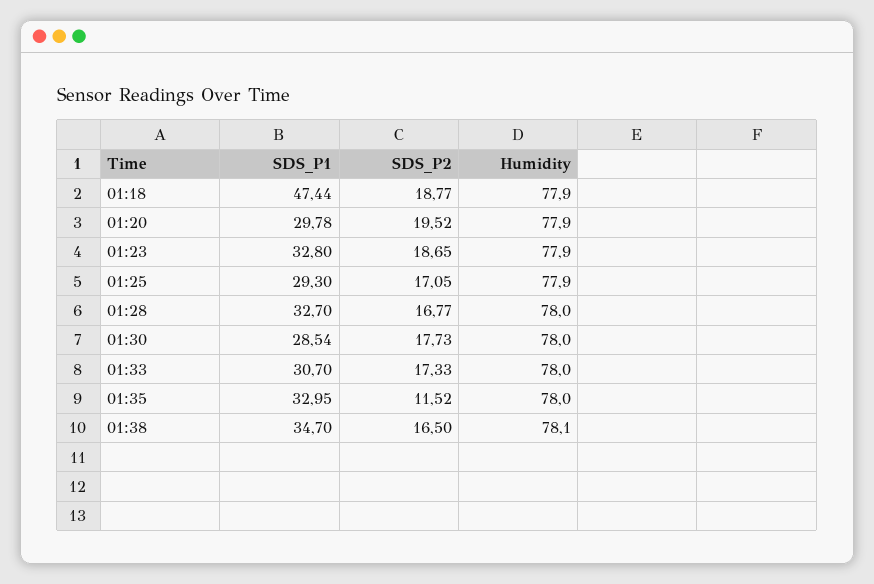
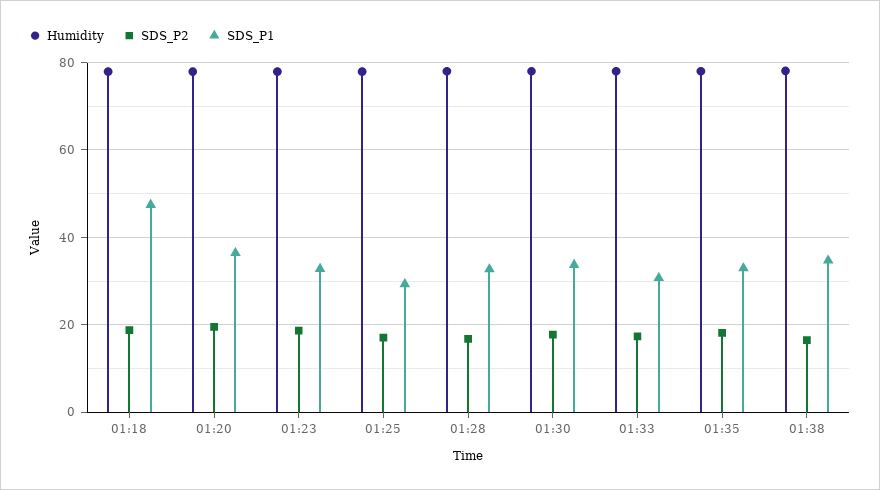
  {
    "SDS_P1": {
      "01:18": 47.44,
-     "01:20": 29.78,
+     "01:20": 36,
      "01:23": 32.8,
      "01:25": 29.3,
      "01:28": 32.7,
-     "01:30": 28.54,
+     "01:30": 34,
      "01:33": 30.7,
      "01:35": 32.95,
      "01:38": 34.7
    },
    "SDS_P2": {
      "01:18": 18.77,
      "01:20": 19.52,
      "01:23": 18.65,
      "01:25": 17.05,
      "01:28": 16.77,
      "01:30": 17.73,
      "01:33": 17.33,
-     "01:35": 11.52,
+     "01:35": 18,
      "01:38": 16.5
    },
    "Humidity": {
      "01:18": 77.9,
      "01:20": 77.9,
      "01:23": 77.9,
      "01:25": 77.9,
      "01:28": 78,
      "01:30": 78,
      "01:33": 78,
      "01:35": 78,
      "01:38": 78.1
    }
  }

